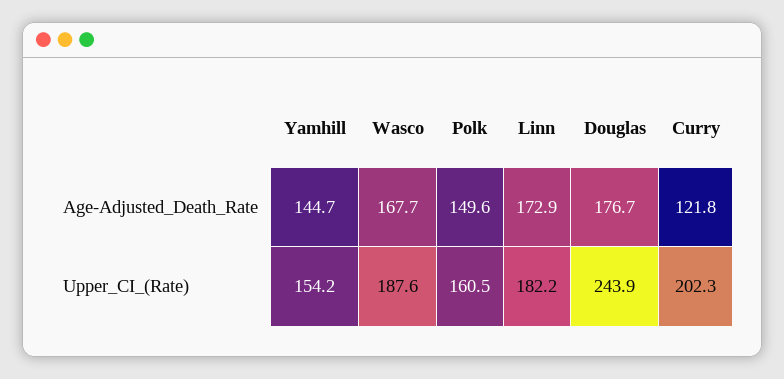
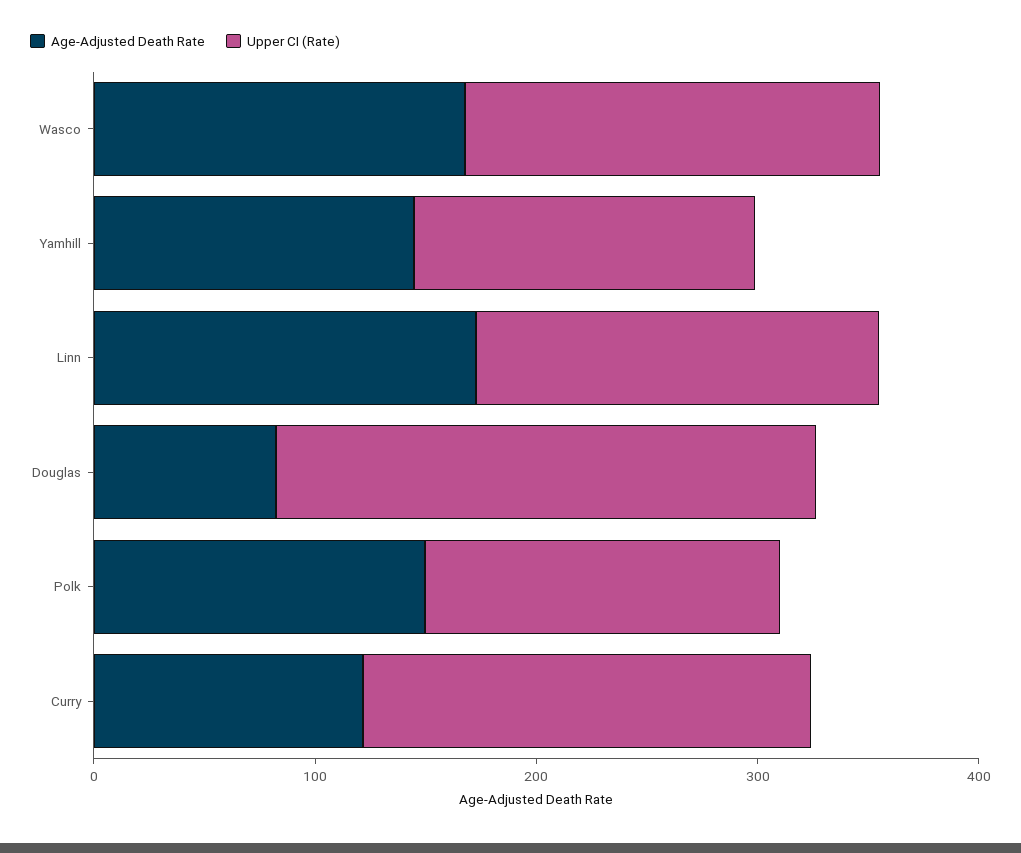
  {
    "Age-Adjusted_Death_Rate": {
      "Yamhill": 144.7,
      "Wasco": 167.7,
      "Polk": 149.6,
      "Linn": 172.9,
-     "Douglas": 176.7,
+     "Douglas": 80,
      "Curry": 121.8
    },
    "Upper_CI_(Rate)": {
      "Yamhill": 154.2,
      "Wasco": 187.6,
      "Polk": 160.5,
      "Linn": 182.2,
      "Douglas": 243.9,
      "Curry": 202.3
    }
  }

